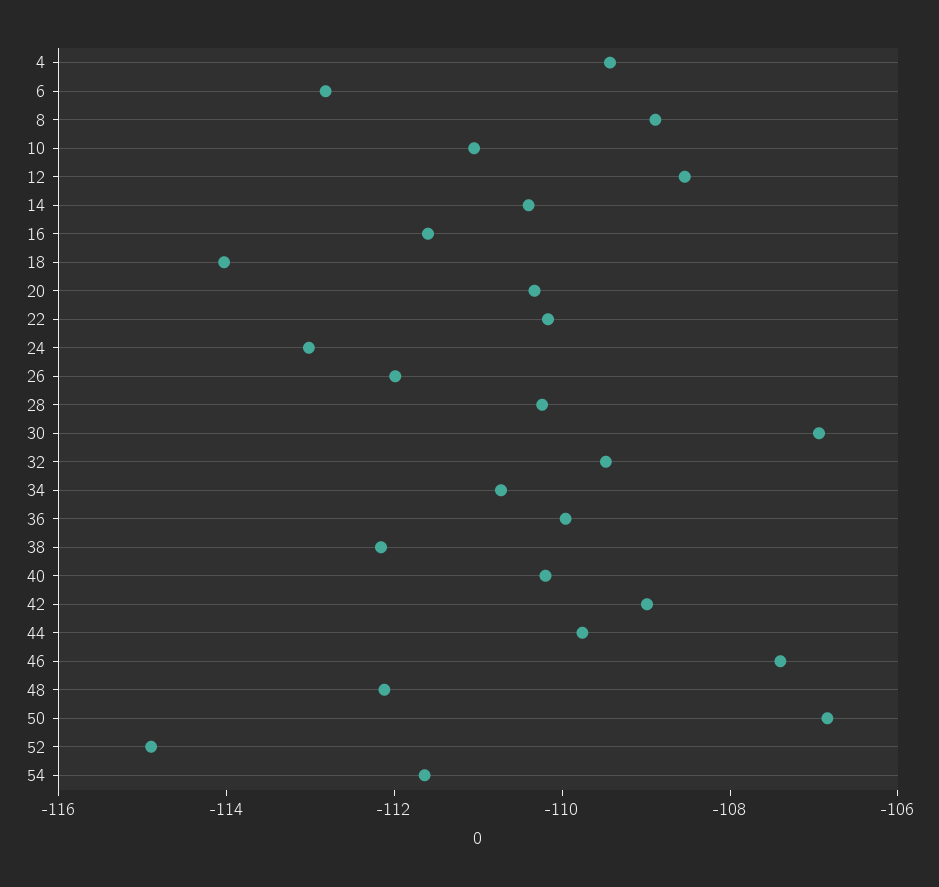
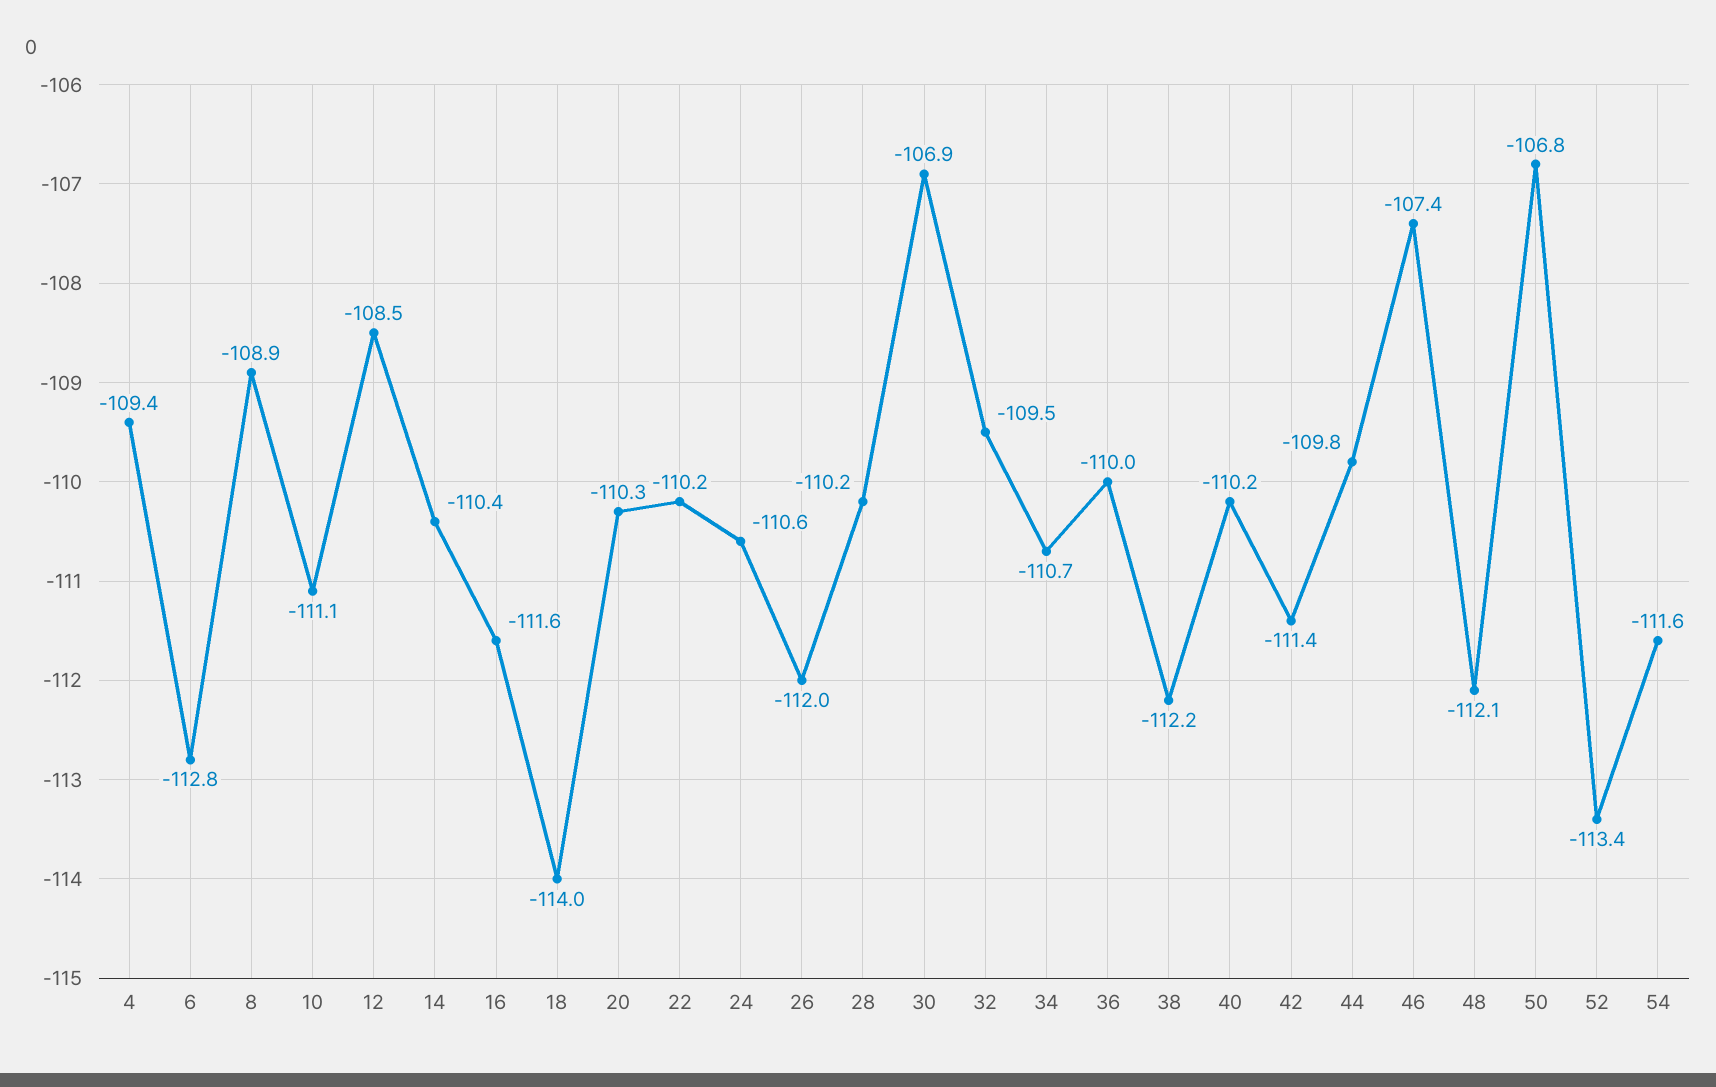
  {
    "4": -109.4,
    "6": -112.8,
    "8": -108.9,
    "10": -111.1,
    "12": -108.5,
    "14": -110.4,
    "16": -111.6,
    "18": -114,
    "20": -110.3,
    "22": -110.2,
-   "24": -113,
+   "24": -110.6,
    "26": -112,
    "28": -110.2,
    "30": -106.9,
    "32": -109.5,
    "34": -110.7,
    "36": -110,
    "38": -112.2,
    "40": -110.2,
-   "42": -109,
+   "42": -111.4,
    "44": -109.8,
    "46": -107.4,
    "48": -112.1,
    "50": -106.8,
-   "52": -115,
+   "52": -113.4,
    "54": -111.6
  }

